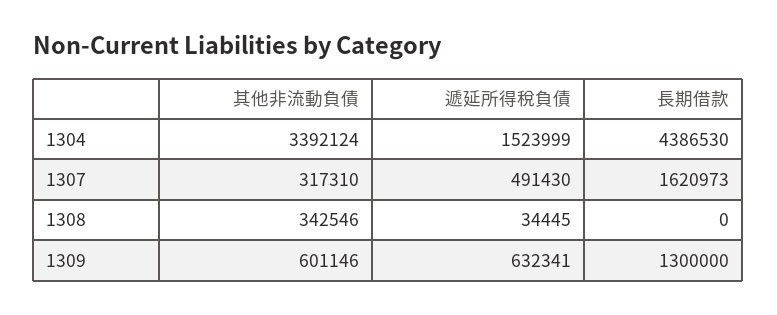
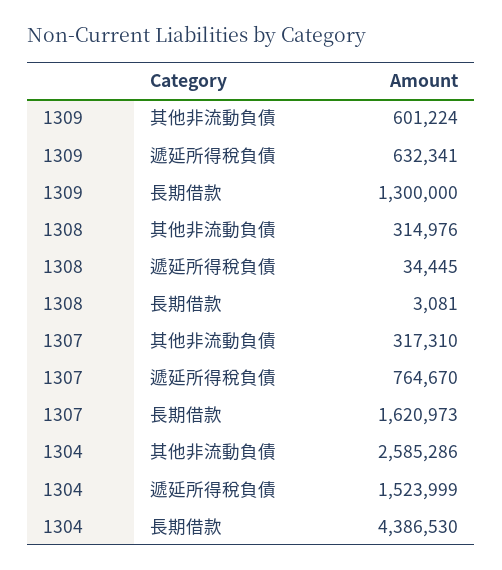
  {
    "其他非流動負債": {
-     "1304": 3392124,
+     "1304": 2585286,
      "1307": 317310,
-     "1308": 342546,
+     "1308": 314976,
-     "1309": 601146
+     "1309": 601224
    },
    "遞延所得稅負債": {
      "1304": 1523999,
-     "1307": 491430,
+     "1307": 764670,
      "1308": 34445,
      "1309": 632341
    },
    "長期借款": {
      "1304": 4386530,
      "1307": 1620973,
-     "1308": 0,
+     "1308": 3081,
      "1309": 1300000
    }
  }

